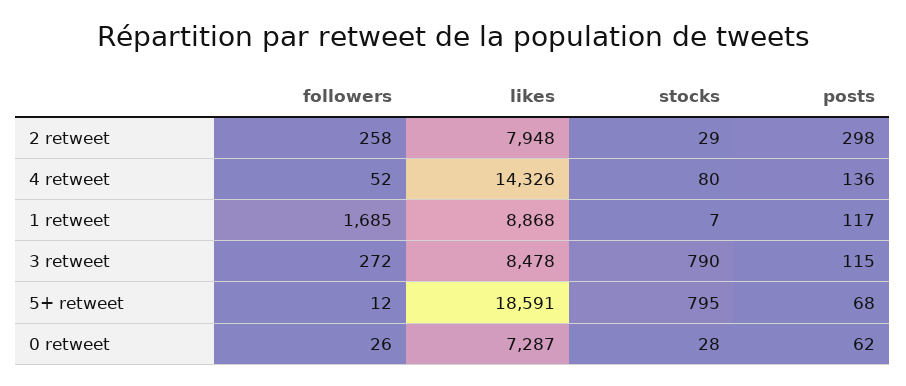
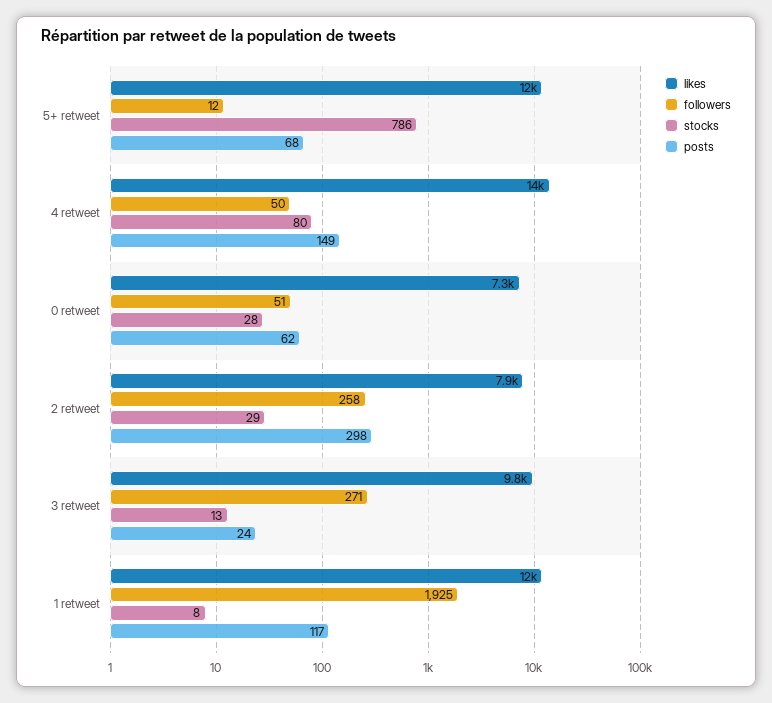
  {
    "followers": {
      "2 retweet": 258,
-     "4 retweet": 52,
+     "4 retweet": 50,
-     "1 retweet": 1685,
+     "1 retweet": 1925,
-     "3 retweet": 272,
+     "3 retweet": 271,
      "5+ retweet": 12,
-     "0 retweet": 26
+     "0 retweet": 51
    },
    "likes": {
      "2 retweet": 7948,
      "4 retweet": 14326,
-     "1 retweet": 8868,
+     "1 retweet": 12000,
-     "3 retweet": 8478,
+     "3 retweet": 9800,
-     "5+ retweet": 18591,
+     "5+ retweet": 12000,
      "0 retweet": 7287
    },
    "stocks": {
      "2 retweet": 29,
      "4 retweet": 80,
-     "1 retweet": 7,
+     "1 retweet": 8,
-     "3 retweet": 790,
+     "3 retweet": 13,
-     "5+ retweet": 795,
+     "5+ retweet": 786,
      "0 retweet": 28
    },
    "posts": {
      "2 retweet": 298,
-     "4 retweet": 136,
+     "4 retweet": 149,
      "1 retweet": 117,
-     "3 retweet": 115,
+     "3 retweet": 24,
      "5+ retweet": 68,
      "0 retweet": 62
    }
  }

